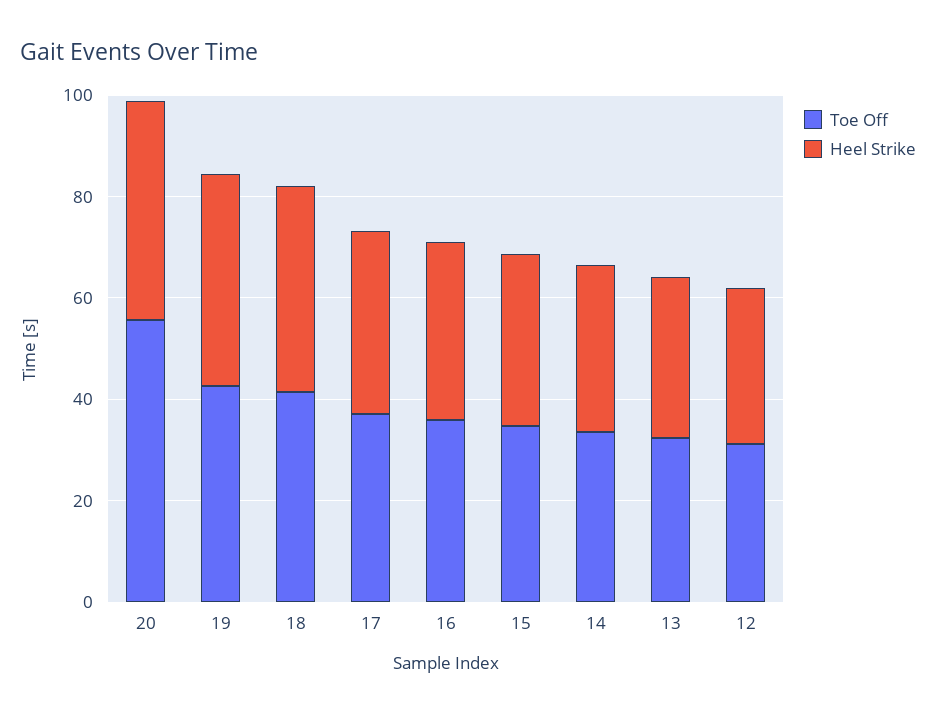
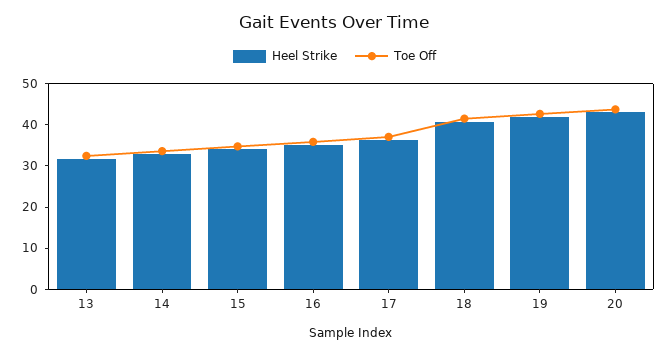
  {
    "Toe Off": {
-     "20": 55,
+     "20": 44,
      "19": 42,
      "18": 42,
      "17": 38,
      "16": 36,
      "15": 34,
      "14": 34,
-     "13": 32,
+     "13": 32
-     "12": 30
    },
    "Heel Strike": {
      "20": 44,
      "19": 42,
      "18": 40,
      "17": 36,
      "16": 36,
      "15": 34,
      "14": 32,
-     "13": 32,
+     "13": 32
-     "12": 30
    }
  }

